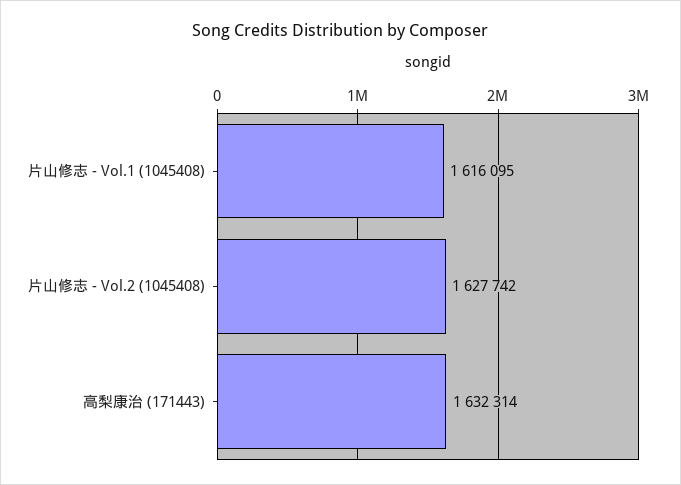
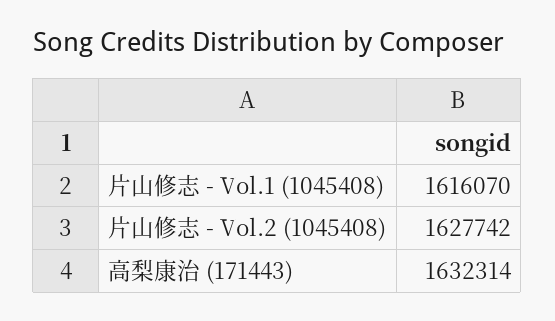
  {
-   "片山修志 - Vol.1 (1045408)": 1616095,
+   "片山修志 - Vol.1 (1045408)": 1616070,
    "片山修志 - Vol.2 (1045408)": 1627742,
    "高梨康治 (171443)": 1632314
  }

